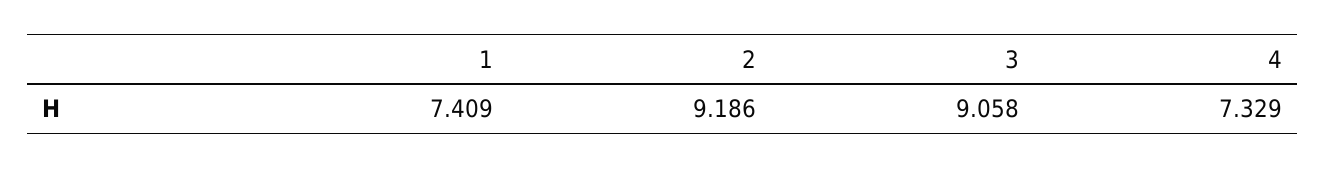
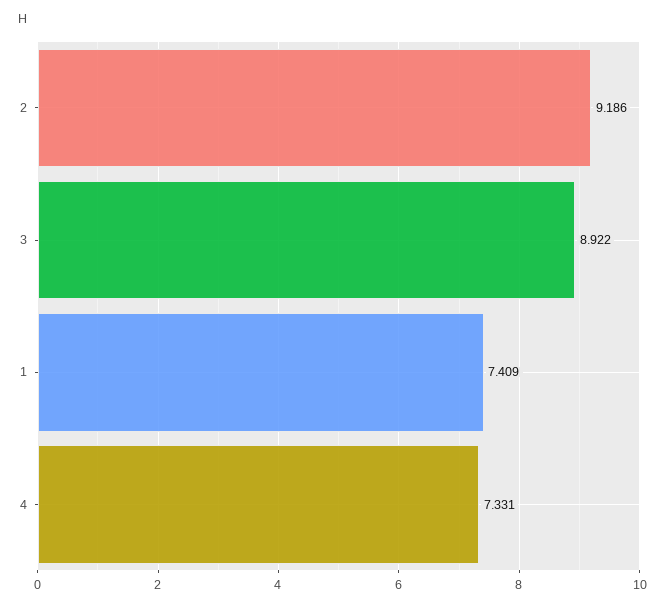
  {
    "1": 7.409,
    "2": 9.186,
-   "3": 9.058,
+   "3": 8.922,
-   "4": 7.329
+   "4": 7.331
  }

